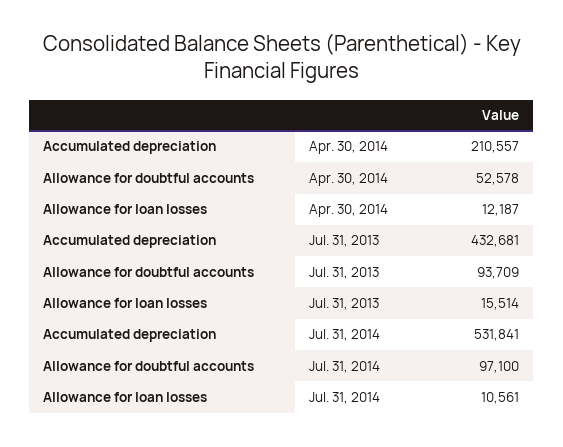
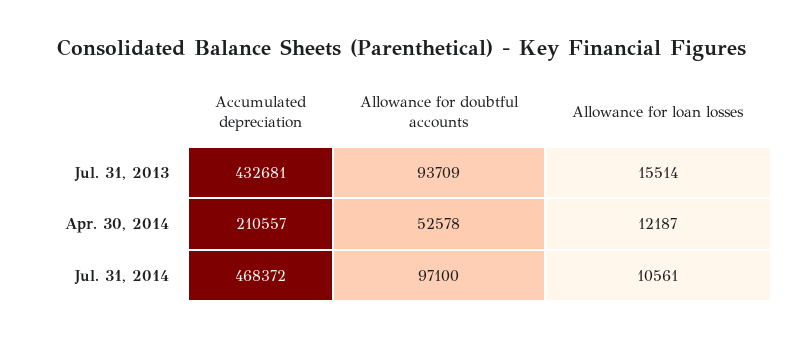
  {
    "Accumulated depreciation": {
      "Apr. 30, 2014": 210557,
      "Jul. 31, 2013": 432681,
-     "Jul. 31, 2014": 531841
+     "Jul. 31, 2014": 468372
    },
    "Allowance for doubtful accounts": {
      "Apr. 30, 2014": 52578,
      "Jul. 31, 2013": 93709,
      "Jul. 31, 2014": 97100
    },
    "Allowance for loan losses": {
      "Apr. 30, 2014": 12187,
      "Jul. 31, 2013": 15514,
      "Jul. 31, 2014": 10561
    }
  }

